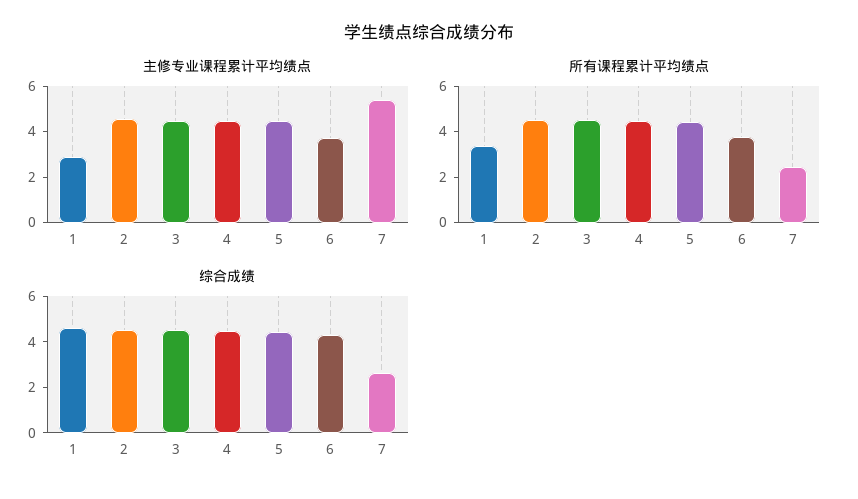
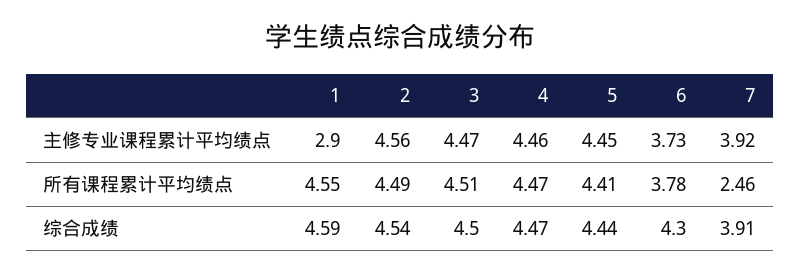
  {
    "主修专业课程累计平均绩点": {
      "1": 2.9,
      "2": 4.56,
      "3": 4.47,
      "4": 4.46,
      "5": 4.45,
      "6": 3.73,
-     "7": 5.5
+     "7": 3.92
    },
    "所有课程累计平均绩点": {
-     "1": 3.5,
+     "1": 4.55,
      "2": 4.49,
      "3": 4.51,
      "4": 4.47,
      "5": 4.41,
      "6": 3.78,
      "7": 2.46
    },
    "综合成绩": {
      "1": 4.59,
      "2": 4.54,
      "3": 4.5,
      "4": 4.47,
      "5": 4.44,
      "6": 4.3,
-     "7": 2.5
+     "7": 3.91
    }
  }

